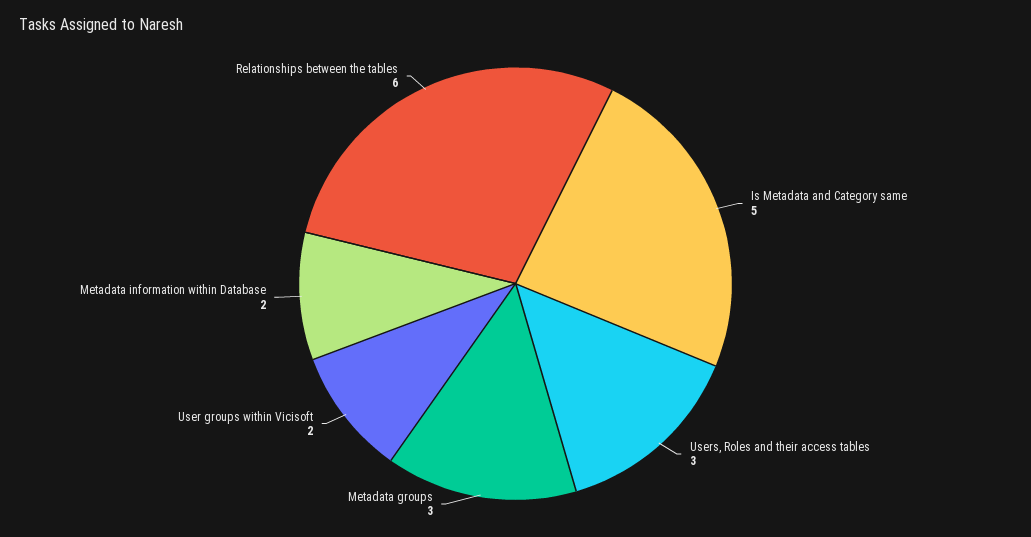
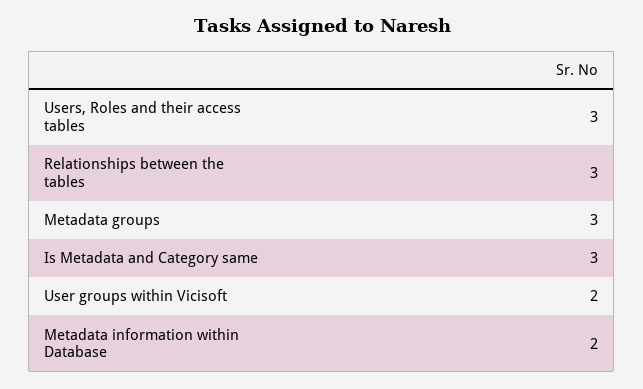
  {
-   "Is Metadata and Category same": 5,
+   "Is Metadata and Category same": 3,
    "Users, Roles and their access tables": 3,
    "Metadata groups": 3,
    "User groups within Vicisoft": 2,
    "Metadata information within Database": 2,
-   "Relationships between the tables": 6
+   "Relationships between the tables": 3
  }

